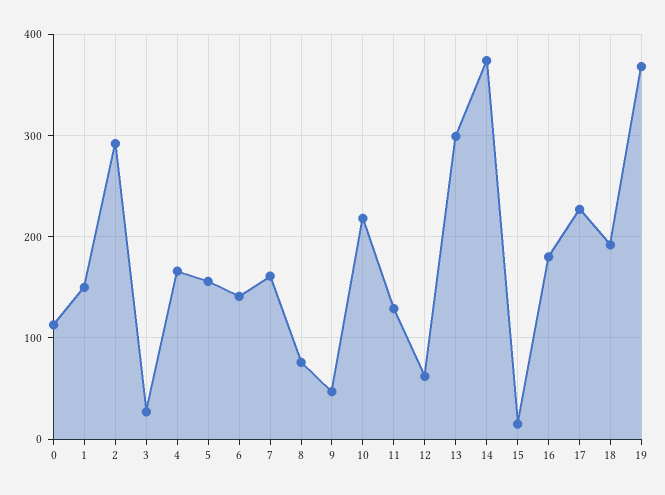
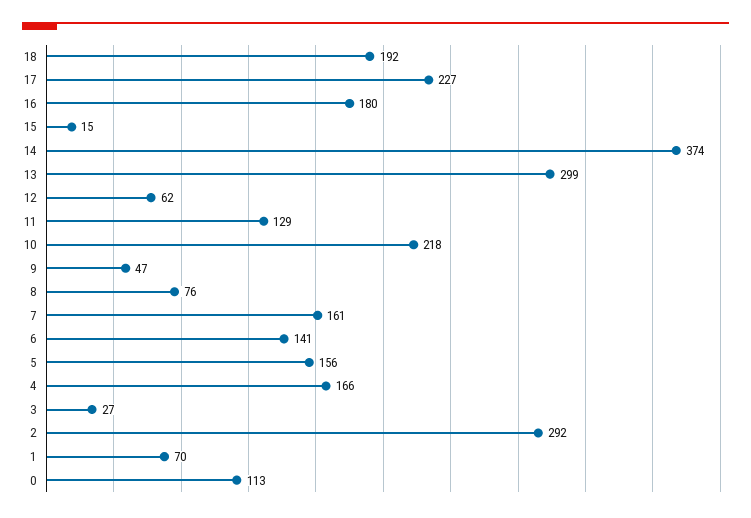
  {
    "0": 113,
-   "1": 150,
+   "1": 70,
    "2": 292,
    "3": 27,
    "4": 166,
    "5": 156,
    "6": 141,
    "7": 161,
    "8": 76,
    "9": 47,
    "10": 218,
    "11": 129,
    "12": 62,
    "13": 299,
    "14": 374,
    "15": 15,
    "16": 180,
    "17": 227,
-   "18": 192,
+   "18": 192
-   "19": 370
  }

